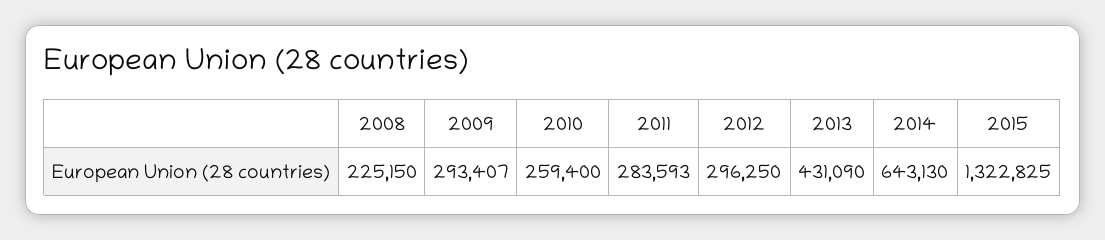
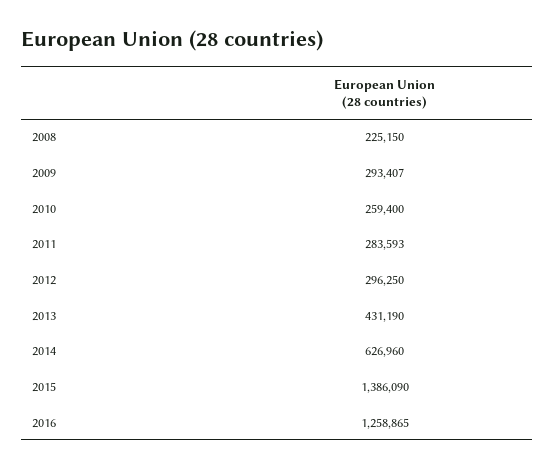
  {
    "2008": 225150,
    "2009": 293407,
    "2010": 259400,
    "2011": 283593,
    "2012": 296250,
-   "2013": 431090,
+   "2013": 431190,
-   "2014": 643130,
+   "2014": 626960,
-   "2015": 1322825
+   "2015": 1386090,
+   "2016": 1258865
  }

